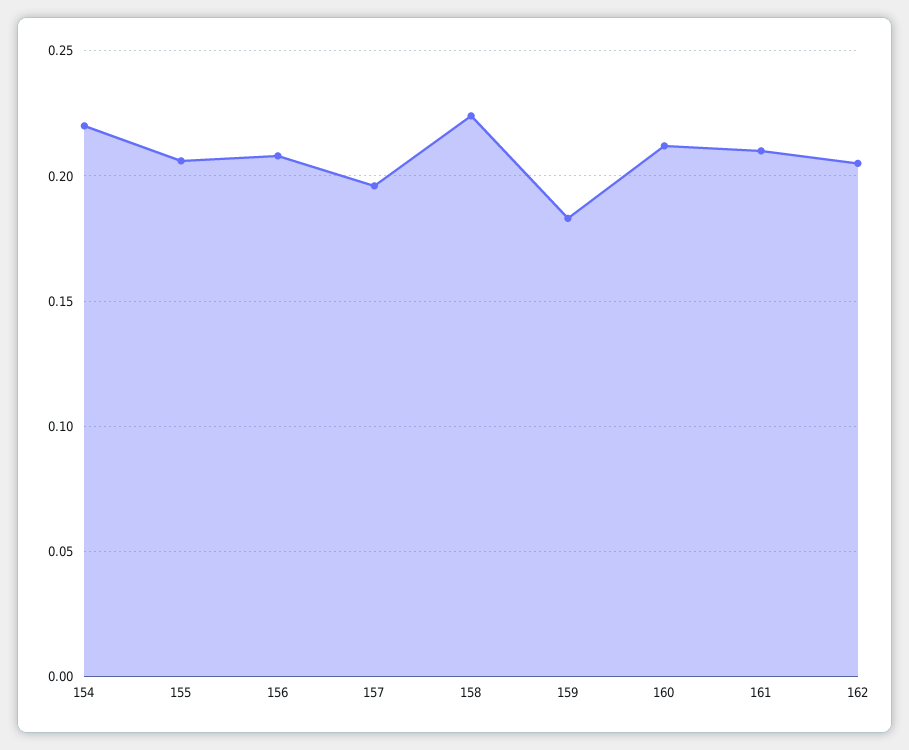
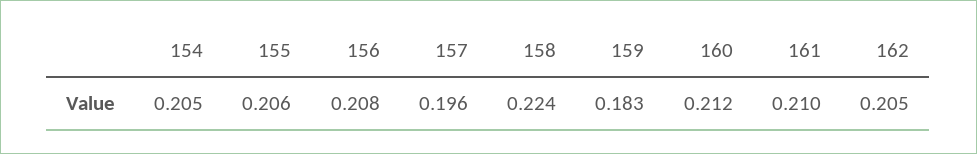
  {
-   "154": 0.22,
+   "154": 0.205,
    "155": 0.206,
    "156": 0.208,
    "157": 0.196,
    "158": 0.224,
    "159": 0.183,
    "160": 0.212,
    "161": 0.21,
    "162": 0.205
  }

